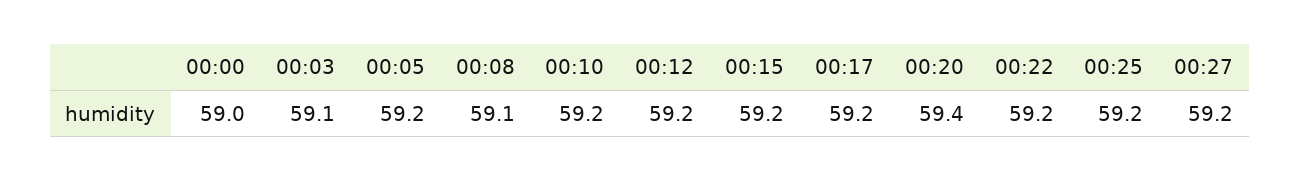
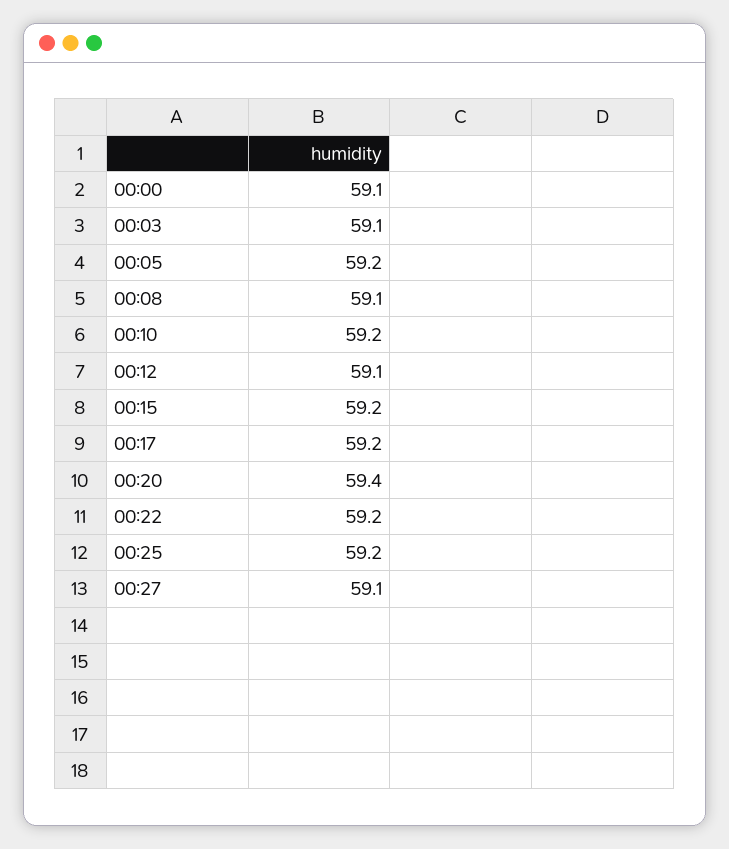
  {
-   "00:00": 59,
+   "00:00": 59.1,
    "00:03": 59.1,
    "00:05": 59.2,
    "00:08": 59.1,
    "00:10": 59.2,
-   "00:12": 59.2,
+   "00:12": 59.1,
    "00:15": 59.2,
    "00:17": 59.2,
    "00:20": 59.4,
    "00:22": 59.2,
    "00:25": 59.2,
-   "00:27": 59.2
+   "00:27": 59.1
  }

